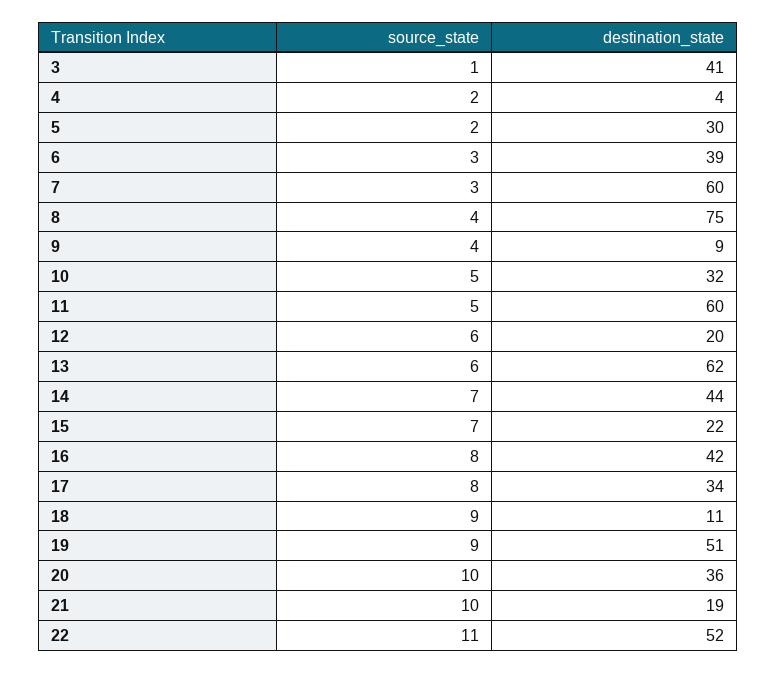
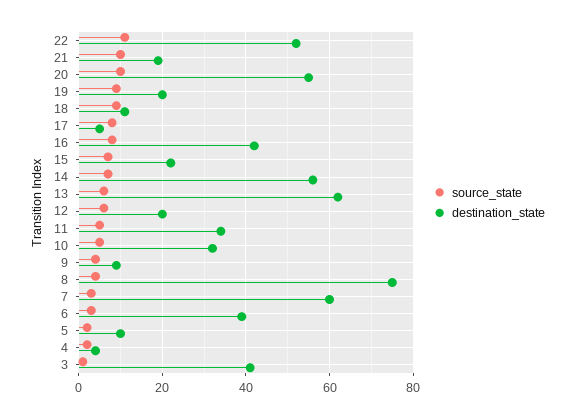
  {
    "source_state": {
      "3": 1,
      "4": 2,
      "5": 2,
      "6": 3,
      "7": 3,
      "8": 4,
      "9": 4,
      "10": 5,
      "11": 5,
      "12": 6,
      "13": 6,
      "14": 7,
      "15": 7,
      "16": 8,
      "17": 8,
      "18": 9,
      "19": 9,
      "20": 10,
      "21": 10,
      "22": 11
    },
    "destination_state": {
      "3": 41,
      "4": 4,
-     "5": 30,
+     "5": 10,
      "6": 39,
      "7": 60,
      "8": 75,
      "9": 9,
      "10": 32,
-     "11": 60,
+     "11": 35,
      "12": 20,
      "13": 62,
-     "14": 44,
+     "14": 55,
      "15": 22,
      "16": 42,
-     "17": 34,
+     "17": 5,
      "18": 11,
-     "19": 51,
+     "19": 20,
-     "20": 36,
+     "20": 55,
      "21": 19,
      "22": 52
    }
  }

